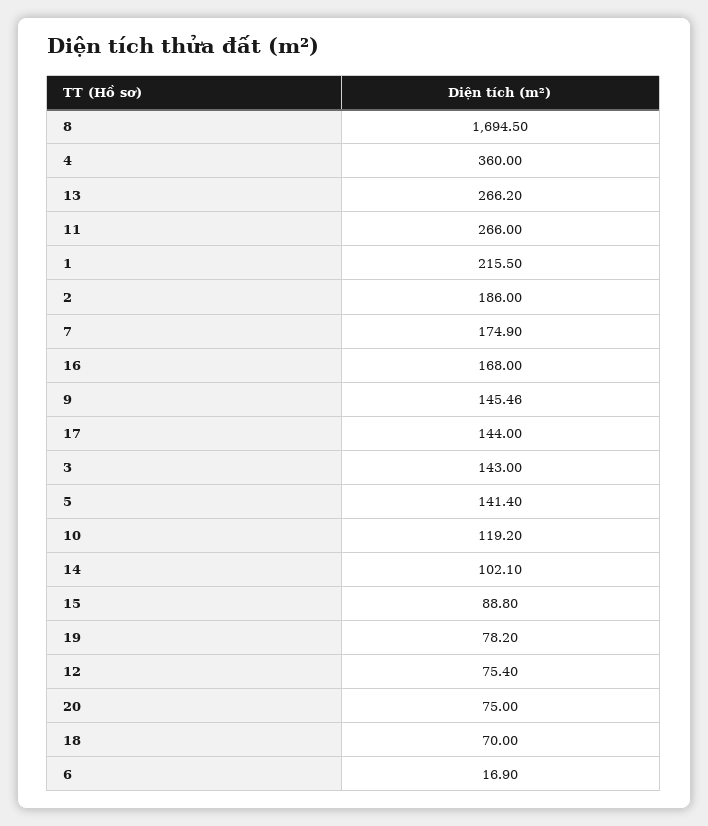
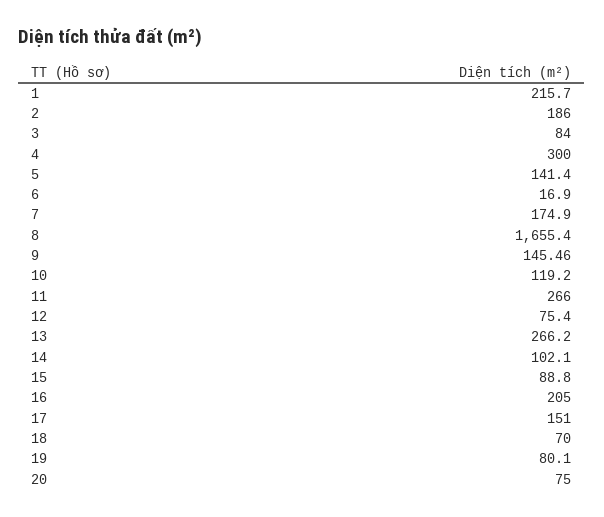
  {
-   "8": 1694.5,
+   "8": 1655.4,
-   "4": 360,
+   "4": 300,
    "13": 266.2,
    "11": 266,
-   "1": 215.5,
+   "1": 215.7,
    "2": 186,
    "7": 174.9,
-   "16": 168,
+   "16": 205,
    "9": 145.46,
-   "17": 144,
+   "17": 151,
-   "3": 143,
+   "3": 84,
    "5": 141.4,
    "10": 119.2,
    "14": 102.1,
    "15": 88.8,
-   "19": 78.2,
+   "19": 80.1,
    "12": 75.4,
    "20": 75,
    "18": 70,
    "6": 16.9
  }

